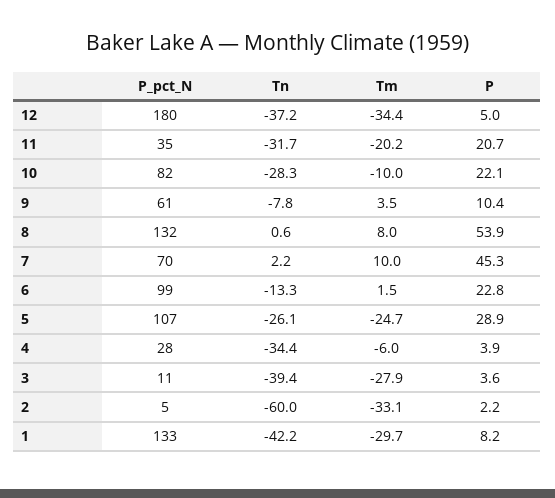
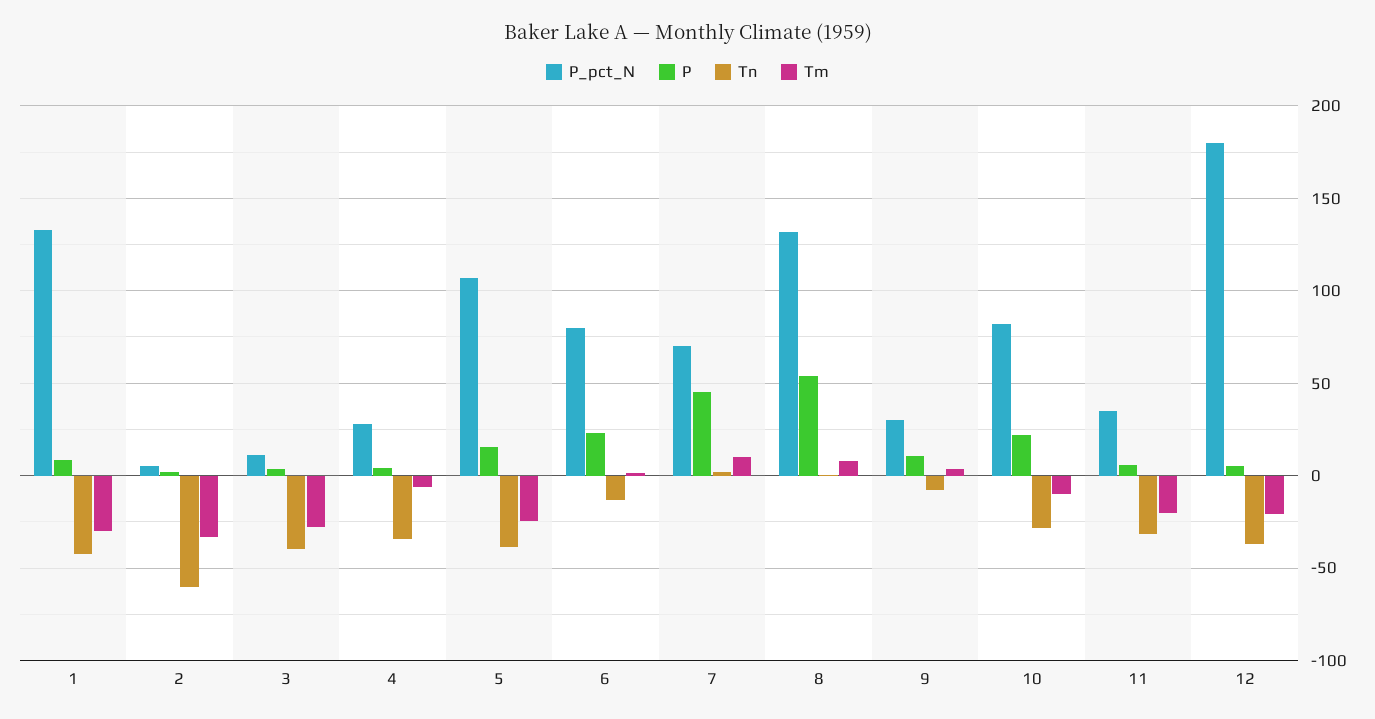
  {
    "P_pct_N": {
      "12": 180,
      "11": 35,
      "10": 82,
-     "9": 61,
+     "9": 30,
      "8": 132,
      "7": 70,
-     "6": 99,
+     "6": 80,
      "5": 107,
      "4": 28,
      "3": 11,
      "2": 5,
      "1": 133
    },
    "Tn": {
      "12": -37.2,
      "11": -31.7,
      "10": -28.3,
      "9": -7.8,
      "8": 0.6,
      "7": 2.2,
      "6": -13.3,
-     "5": -26.1,
+     "5": -40,
      "4": -34.4,
      "3": -39.4,
      "2": -60,
      "1": -42.2
    },
    "Tm": {
-     "12": -34.4,
+     "12": -20,
      "11": -20.2,
      "10": -10,
      "9": 3.5,
      "8": 8,
      "7": 10,
      "6": 1.5,
      "5": -24.7,
      "4": -6,
      "3": -27.9,
      "2": -33.1,
      "1": -29.7
    },
    "P": {
      "12": 5,
-     "11": 20.7,
+     "11": 5,
      "10": 22.1,
      "9": 10.4,
      "8": 53.9,
      "7": 45.3,
      "6": 22.8,
-     "5": 28.9,
+     "5": 15,
      "4": 3.9,
      "3": 3.6,
      "2": 2.2,
      "1": 8.2
    }
  }

